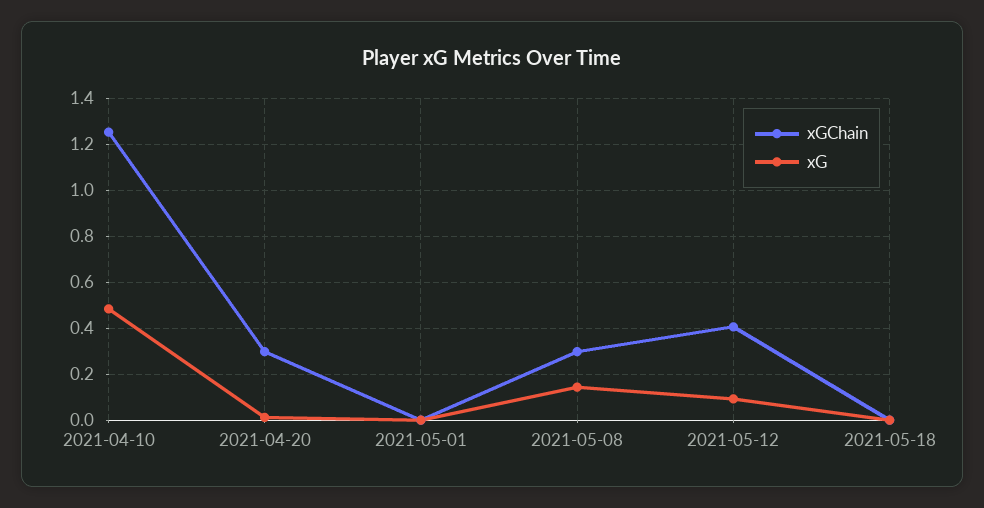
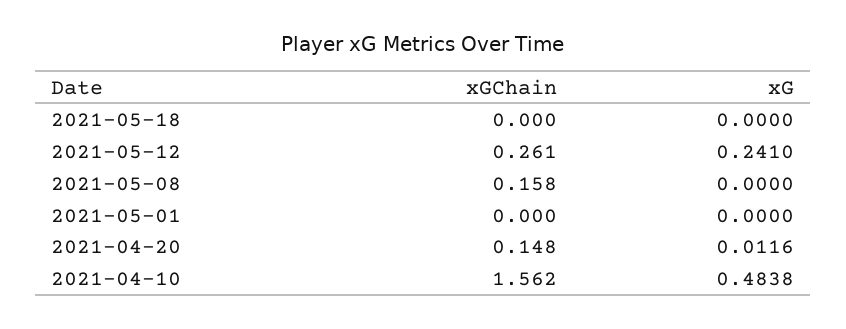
  {
    "xGChain": {
-     "2021-04-10": 1.25,
+     "2021-04-10": 1.562,
-     "2021-04-20": 0.3,
+     "2021-04-20": 0.148,
      "2021-05-01": 0,
-     "2021-05-08": 0.3,
+     "2021-05-08": 0.158,
-     "2021-05-12": 0.4,
+     "2021-05-12": 0.261,
      "2021-05-18": 0
    },
    "xG": {
      "2021-04-10": 0.4838,
      "2021-04-20": 0.0116,
      "2021-05-01": 0,
-     "2021-05-08": 0.15,
+     "2021-05-08": 0,
-     "2021-05-12": 0.1,
+     "2021-05-12": 0.241,
      "2021-05-18": 0
    }
  }

